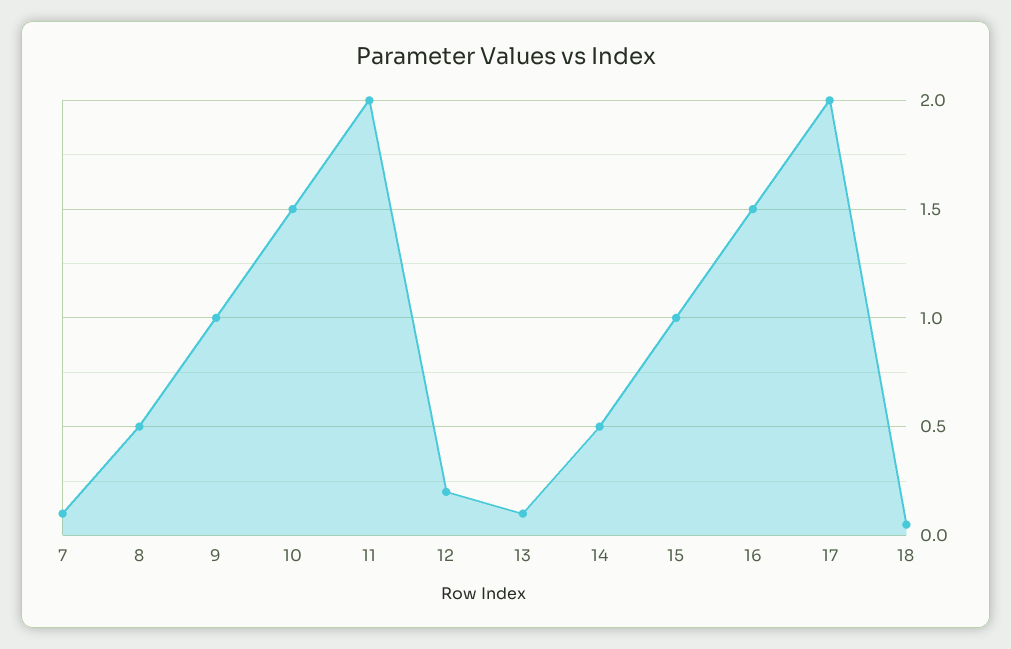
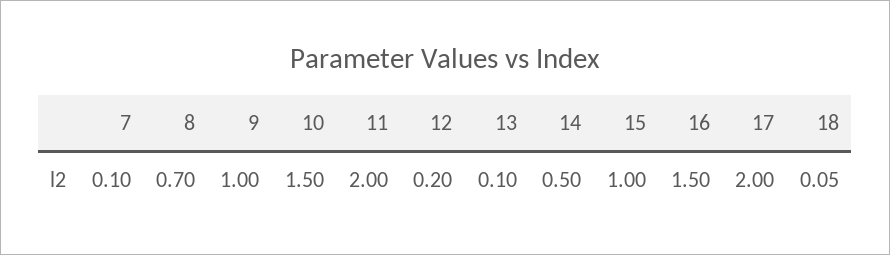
  {
    "7": 0.1,
-   "8": 0.5,
+   "8": 0.7,
    "9": 1,
    "10": 1.5,
    "11": 2,
    "12": 0.2,
    "13": 0.1,
    "14": 0.5,
    "15": 1,
    "16": 1.5,
    "17": 2,
    "18": 0.05
  }

